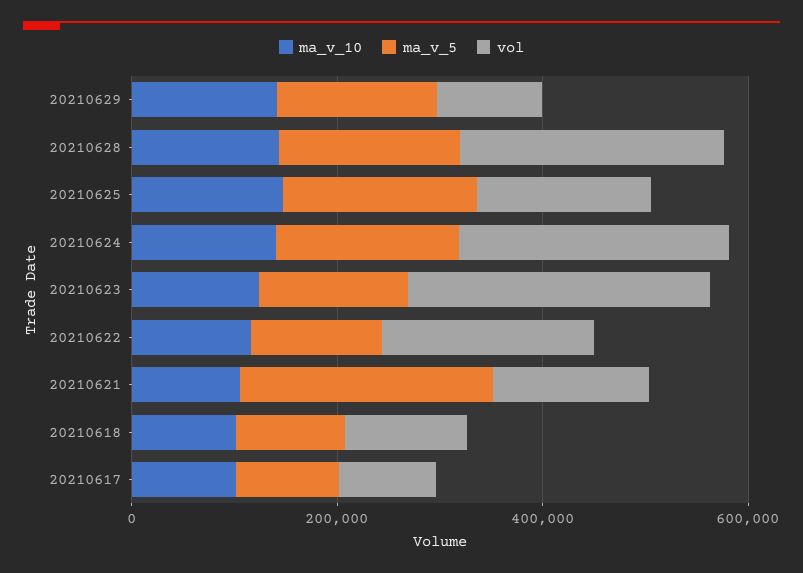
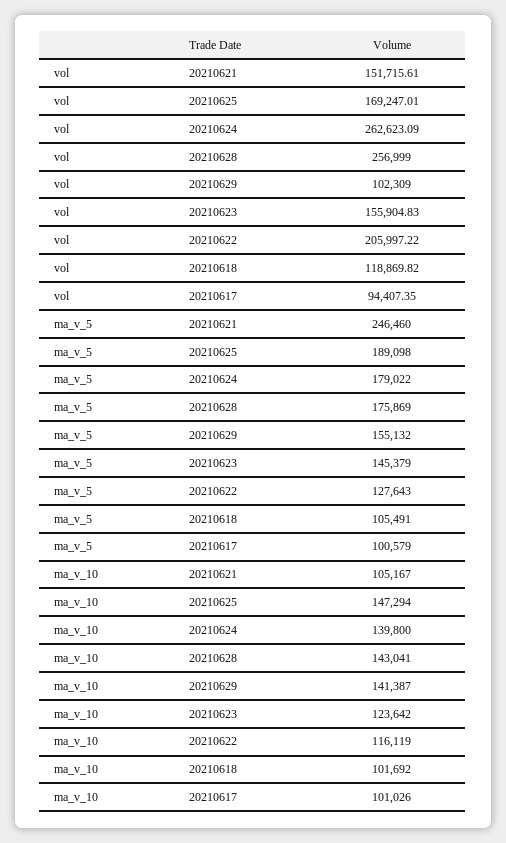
  {
    "ma_v_10": {
      "20210629": 141387,
      "20210628": 143041,
      "20210625": 147294,
      "20210624": 139800,
      "20210623": 123642,
      "20210622": 116119,
      "20210621": 105167,
      "20210618": 101692,
      "20210617": 101026
    },
    "ma_v_5": {
      "20210629": 155132,
      "20210628": 175869,
      "20210625": 189098,
      "20210624": 179022,
      "20210623": 145379,
      "20210622": 127643,
      "20210621": 246460,
      "20210618": 105491,
      "20210617": 100579
    },
    "vol": {
      "20210629": 102309,
      "20210628": 256999,
      "20210625": 169247.01,
      "20210624": 262623.09,
-     "20210623": 300000,
+     "20210623": 155904.83,
      "20210622": 205997.22,
      "20210621": 151715.61,
      "20210618": 118869.82,
      "20210617": 94407.35
    }
  }

